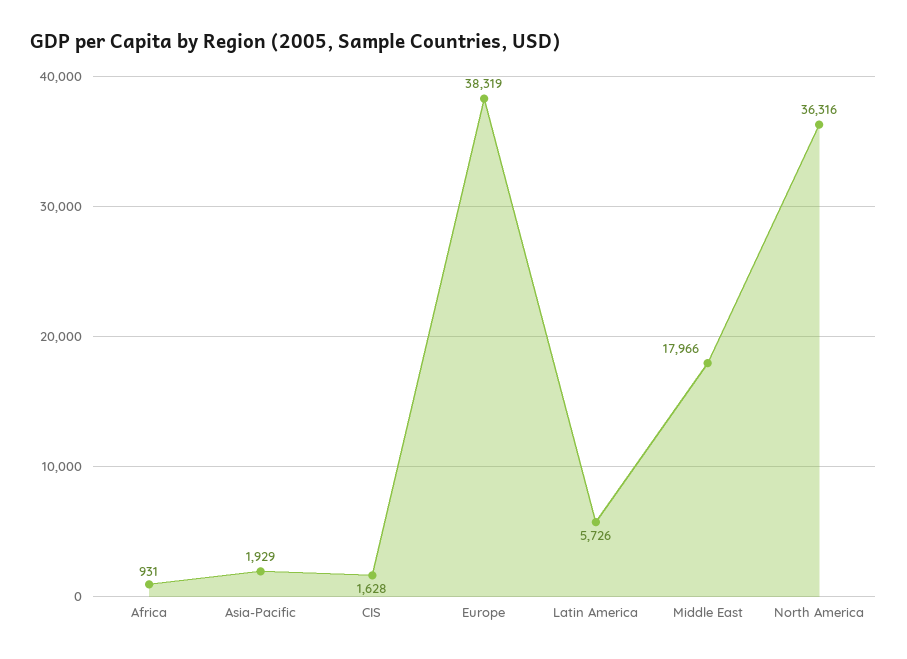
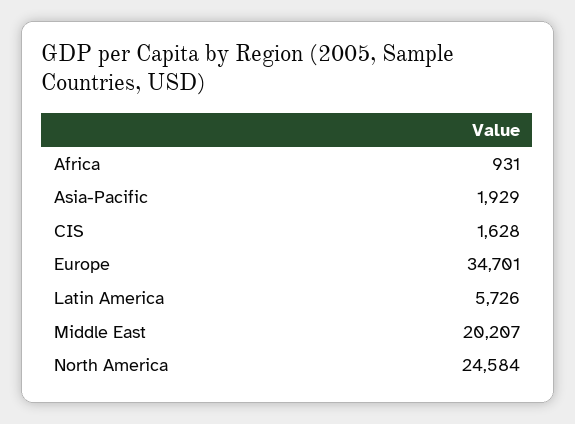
  {
    "Africa": 931,
    "Asia-Pacific": 1929,
    "CIS": 1628,
-   "Europe": 38319,
+   "Europe": 34701,
    "Latin America": 5726,
-   "Middle East": 17966,
+   "Middle East": 20207,
-   "North America": 36316
+   "North America": 24584
  }

